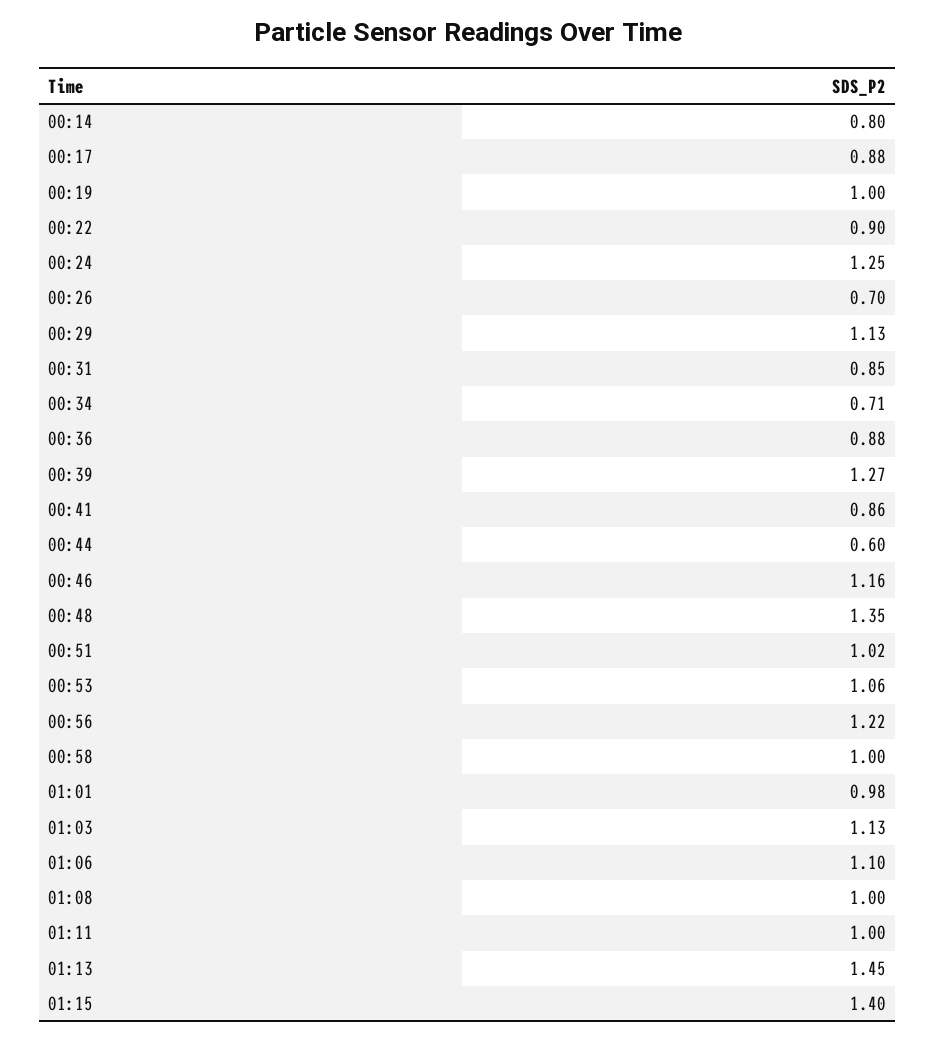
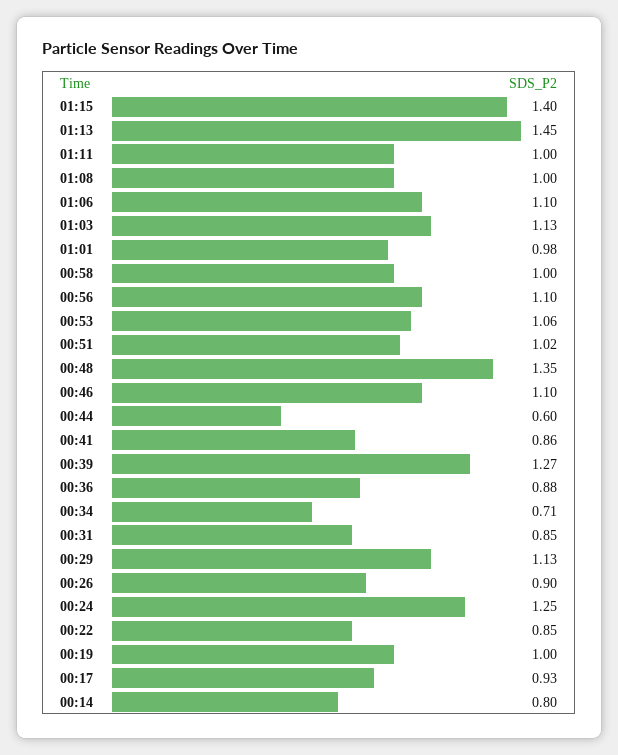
  {
    "00:14": 0.8,
-   "00:17": 0.88,
+   "00:17": 0.93,
    "00:19": 1,
-   "00:22": 0.9,
+   "00:22": 0.85,
    "00:24": 1.25,
-   "00:26": 0.7,
+   "00:26": 0.9,
    "00:29": 1.13,
    "00:31": 0.85,
    "00:34": 0.71,
    "00:36": 0.88,
    "00:39": 1.27,
    "00:41": 0.86,
    "00:44": 0.6,
-   "00:46": 1.16,
+   "00:46": 1.1,
    "00:48": 1.35,
    "00:51": 1.02,
    "00:53": 1.06,
-   "00:56": 1.22,
+   "00:56": 1.1,
    "00:58": 1,
    "01:01": 0.98,
    "01:03": 1.13,
    "01:06": 1.1,
    "01:08": 1,
    "01:11": 1,
    "01:13": 1.45,
    "01:15": 1.4
  }

